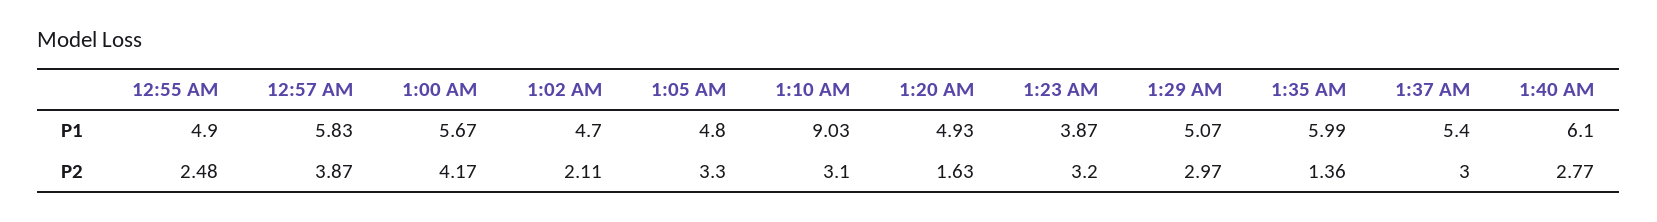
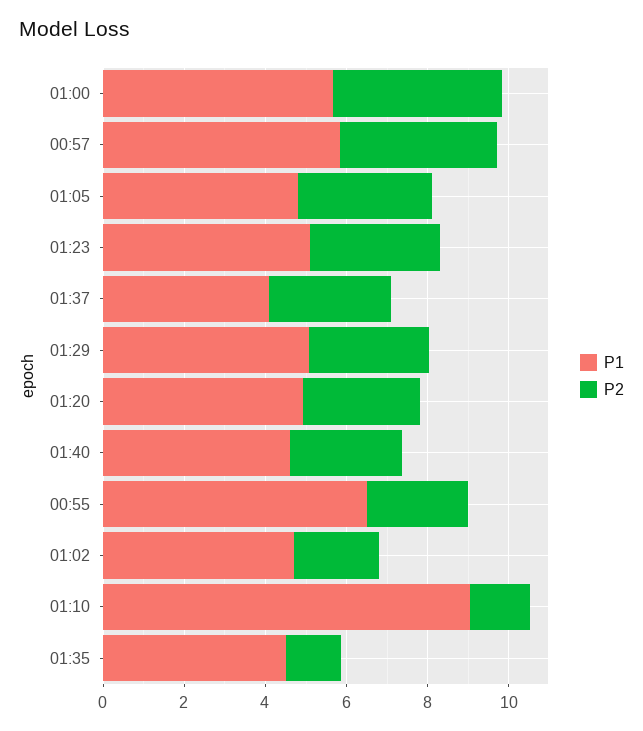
  {
    "P1": {
-     "12:55 AM": 4.9,
+     "12:55 AM": 6.5,
      "12:57 AM": 5.83,
      "1:00 AM": 5.67,
      "1:02 AM": 4.7,
      "1:05 AM": 4.8,
      "1:10 AM": 9.03,
      "1:20 AM": 4.93,
-     "1:23 AM": 3.87,
+     "1:23 AM": 5,
      "1:29 AM": 5.07,
-     "1:35 AM": 5.99,
+     "1:35 AM": 4.5,
-     "1:37 AM": 5.4,
+     "1:37 AM": 4,
-     "1:40 AM": 6.1
+     "1:40 AM": 4.5
    },
    "P2": {
      "12:55 AM": 2.48,
      "12:57 AM": 3.87,
      "1:00 AM": 4.17,
      "1:02 AM": 2.11,
      "1:05 AM": 3.3,
-     "1:10 AM": 3.1,
+     "1:10 AM": 1.5,
-     "1:20 AM": 1.63,
+     "1:20 AM": 3,
      "1:23 AM": 3.2,
      "1:29 AM": 2.97,
      "1:35 AM": 1.36,
      "1:37 AM": 3,
      "1:40 AM": 2.77
    }
  }

